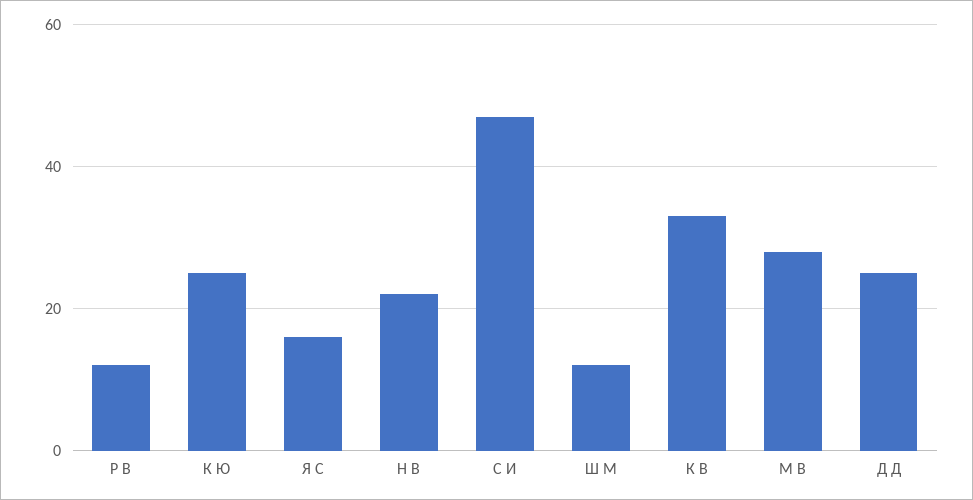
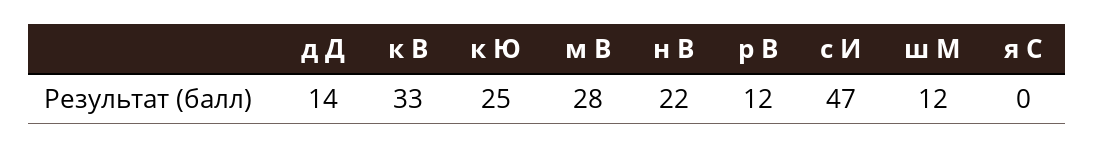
  {
    "Р В": 12,
    "К Ю": 25,
-   "Я С": 15,
+   "Я С": 0,
    "Н В": 22,
    "С И": 47,
    "Ш М": 12,
    "К В": 33,
    "М В": 28,
-   "Д Д": 25
+   "Д Д": 14
  }

